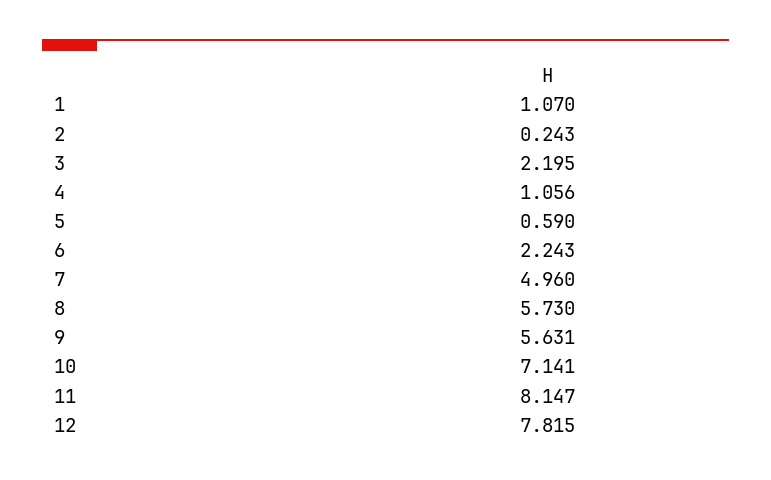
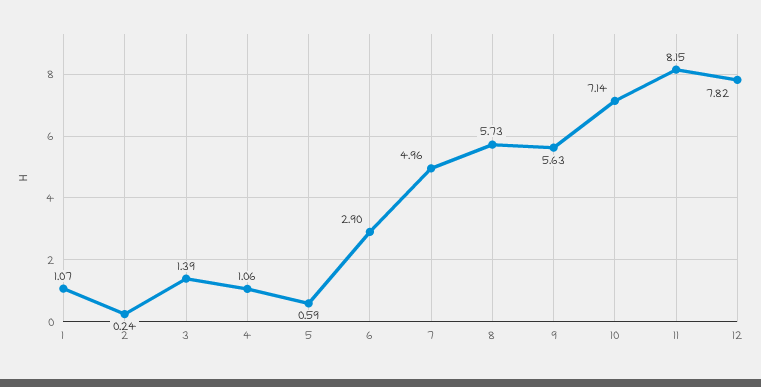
  {
    "1": 1.07,
    "2": 0.243,
-   "3": 2.195,
+   "3": 1.39,
    "4": 1.056,
    "5": 0.59,
-   "6": 2.243,
+   "6": 2.9,
    "7": 4.96,
    "8": 5.73,
    "9": 5.631,
    "10": 7.141,
    "11": 8.147,
    "12": 7.815
  }

